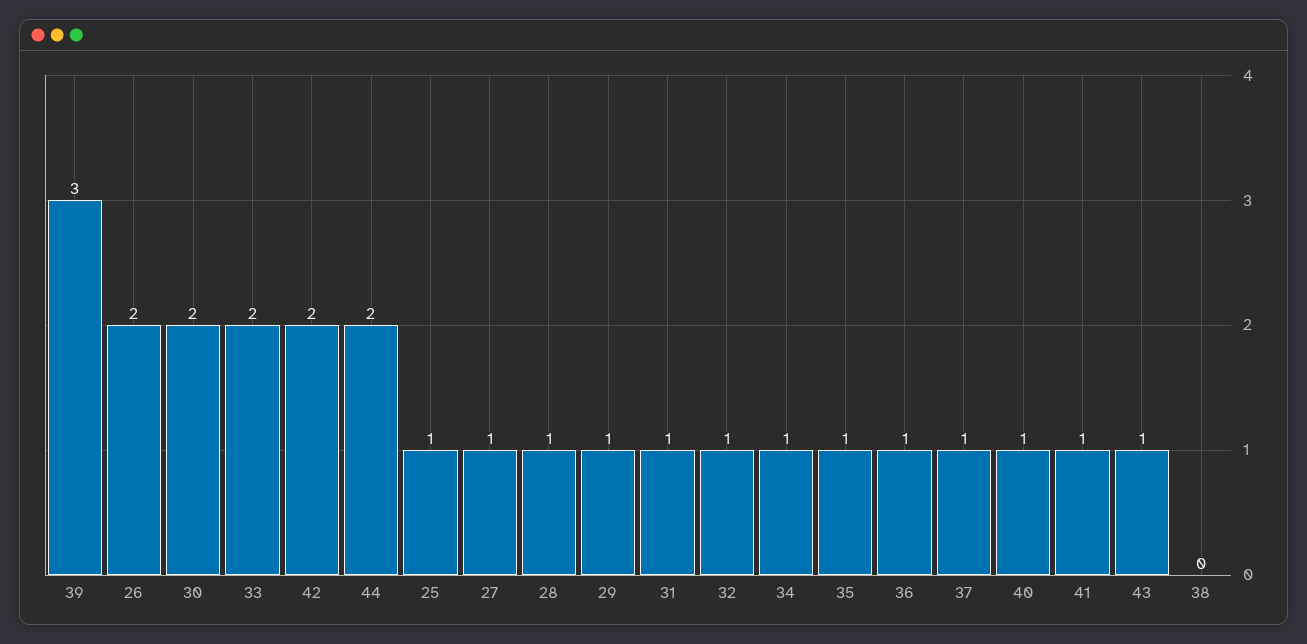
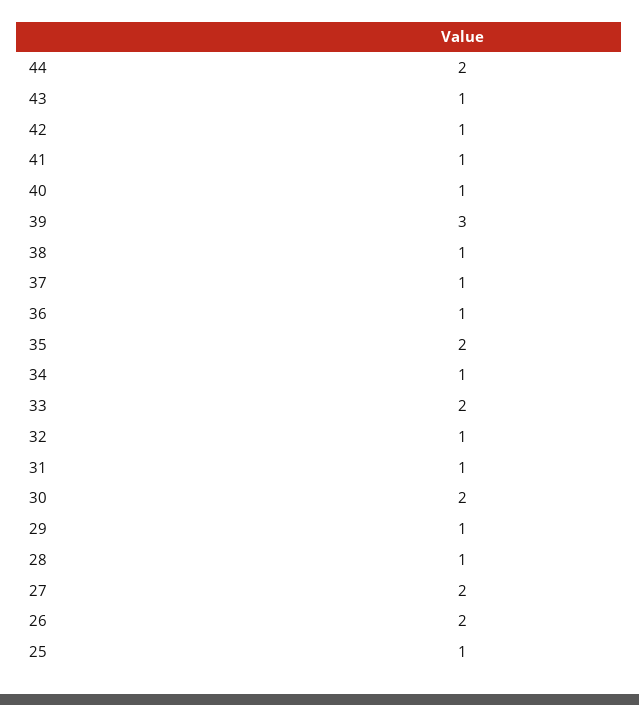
  {
    "39": 3,
    "26": 2,
    "30": 2,
    "33": 2,
-   "42": 2,
+   "42": 1,
    "44": 2,
    "25": 1,
-   "27": 1,
+   "27": 2,
    "28": 1,
    "29": 1,
    "31": 1,
    "32": 1,
    "34": 1,
-   "35": 1,
+   "35": 2,
    "36": 1,
    "37": 1,
    "40": 1,
    "41": 1,
    "43": 1,
-   "38": 0
+   "38": 1
  }

